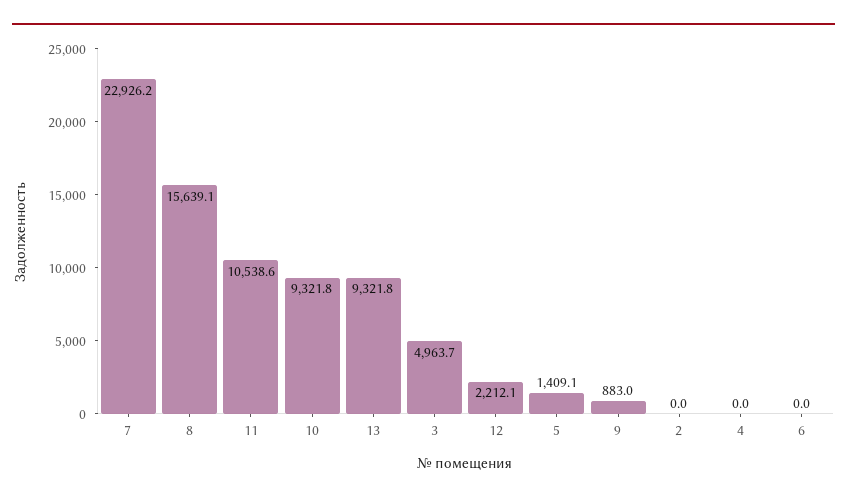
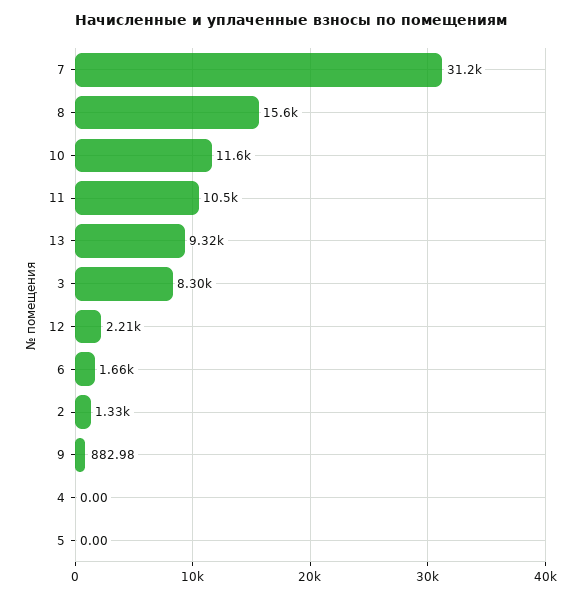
  {
-   "7": 22926.2,
+   "7": 31200,
    "8": 15639.1,
    "11": 10538.6,
-   "10": 9321.8,
+   "10": 11600,
    "13": 9321.8,
-   "3": 4963.7,
+   "3": 8300,
    "12": 2212.1,
-   "5": 1409.1,
+   "5": 0,
    "9": 882.98,
-   "2": 0,
+   "2": 1330,
    "4": 0,
-   "6": 0
+   "6": 1660
  }

